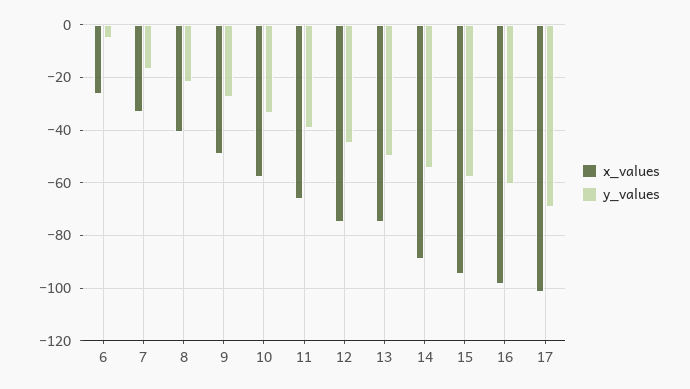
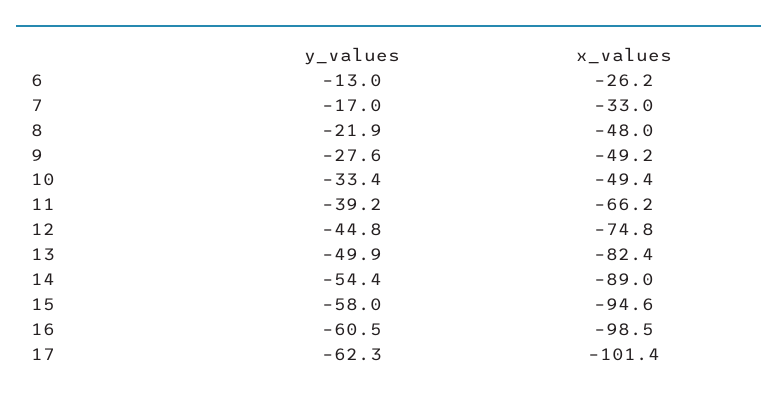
  {
    "x_values": {
      "6": -26.2,
      "7": -33,
-     "8": -40,
+     "8": -48,
      "9": -49.2,
-     "10": -57.5,
+     "10": -49.4,
      "11": -66.2,
      "12": -74.8,
-     "13": -75,
+     "13": -82.4,
      "14": -89,
      "15": -94.6,
      "16": -98.5,
      "17": -101.4
    },
    "y_values": {
-     "6": -5,
+     "6": -13,
      "7": -17,
      "8": -21.9,
      "9": -27.6,
      "10": -33.4,
      "11": -39.2,
      "12": -44.8,
      "13": -49.9,
      "14": -54.4,
      "15": -58,
      "16": -60.5,
-     "17": -70
+     "17": -62.3
    }
  }

